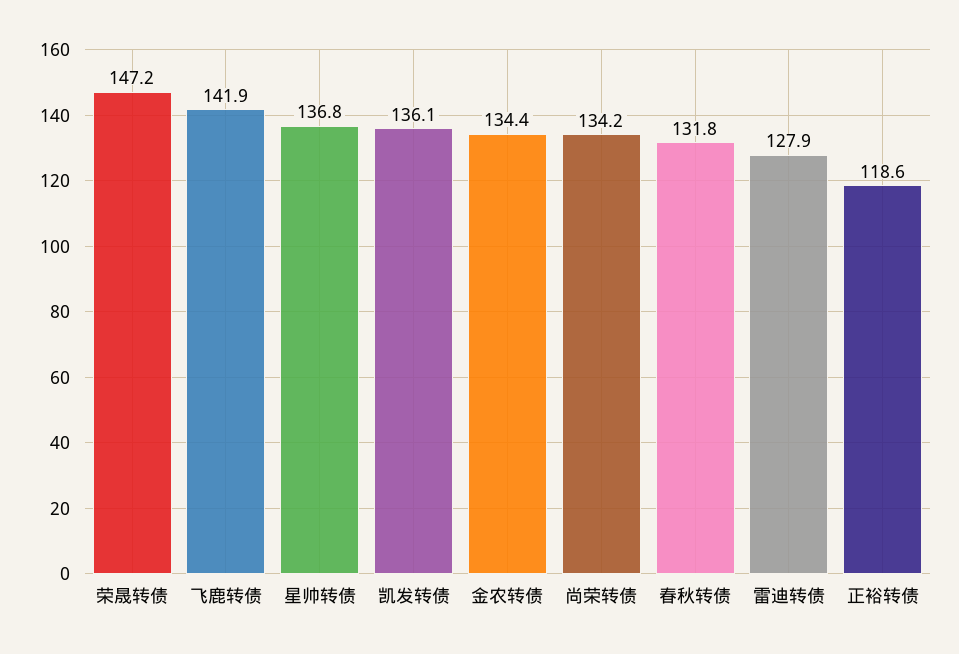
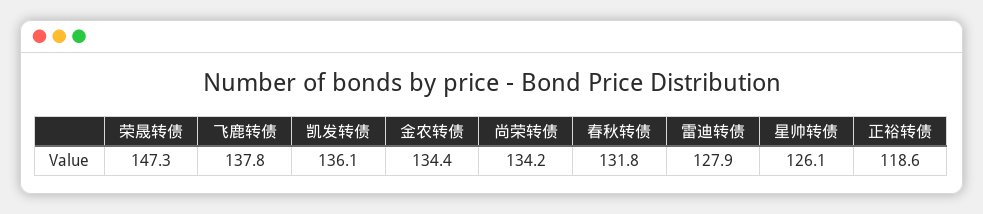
  {
-   "荣晟转债": 147.2,
+   "荣晟转债": 147.3,
-   "飞鹿转债": 141.9,
+   "飞鹿转债": 137.8,
-   "星帅转债": 136.8,
+   "星帅转债": 126.1,
    "凯发转债": 136.1,
    "金农转债": 134.4,
    "尚荣转债": 134.2,
    "春秋转债": 131.8,
    "雷迪转债": 127.9,
    "正裕转债": 118.6
  }

